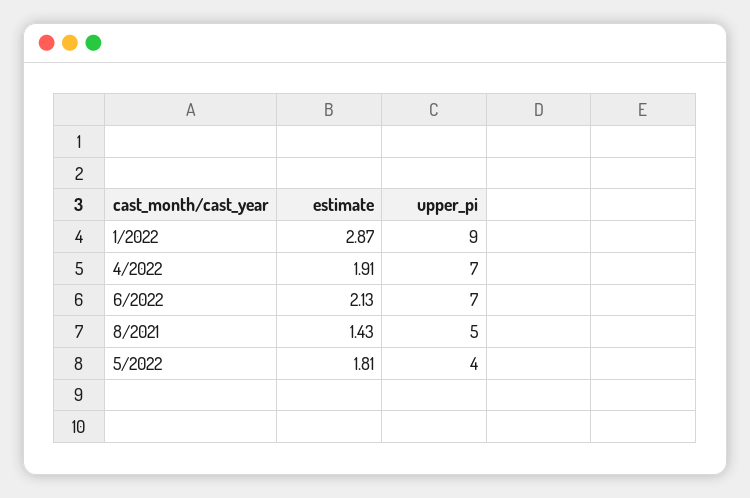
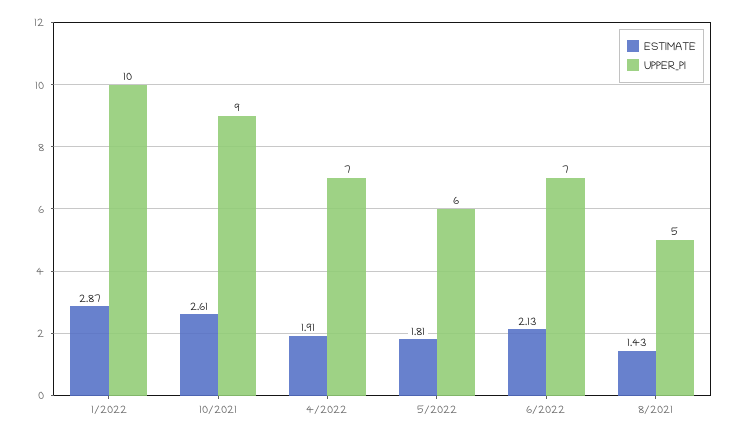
  {
    "estimate": {
      "1/2022": 2.87,
      "4/2022": 1.91,
      "6/2022": 2.13,
      "8/2021": 1.43,
-     "5/2022": 1.81
+     "5/2022": 1.81,
+     "10/2021": 2.61
    },
    "upper_pi": {
-     "1/2022": 9,
+     "1/2022": 10,
      "4/2022": 7,
      "6/2022": 7,
      "8/2021": 5,
-     "5/2022": 4
+     "5/2022": 6,
+     "10/2021": 9
    }
  }

